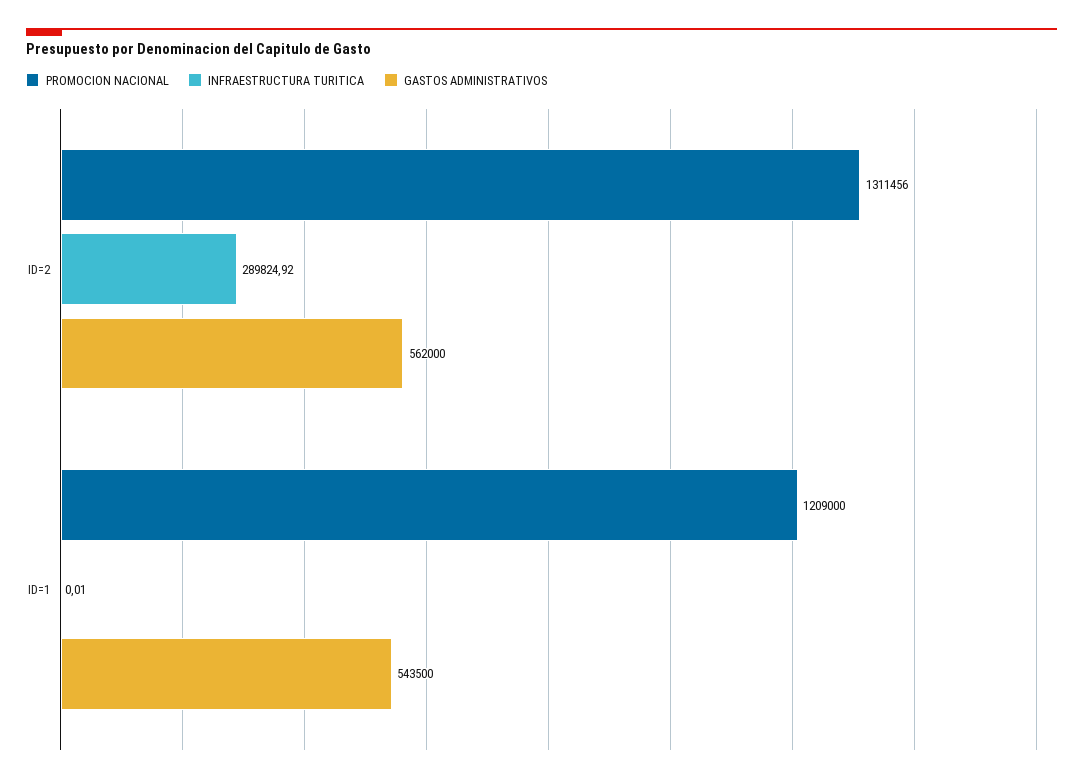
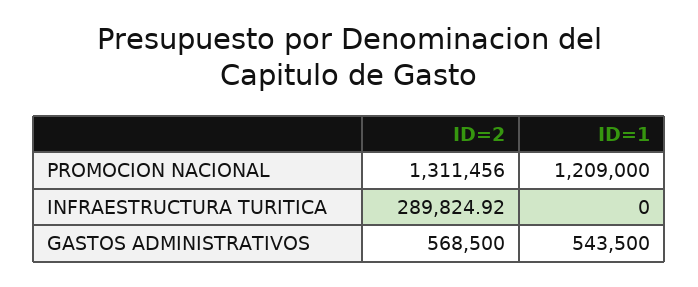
  {
    "PROMOCION NACIONAL": {
      "ID=2": 1311456,
      "ID=1": 1209000
    },
    "INFRAESTRUCTURA TURITICA": {
      "ID=2": 289824.92,
-     "ID=1": 0.01
+     "ID=1": 0
    },
    "GASTOS ADMINISTRATIVOS": {
-     "ID=2": 562000,
+     "ID=2": 568500,
      "ID=1": 543500
    }
  }

